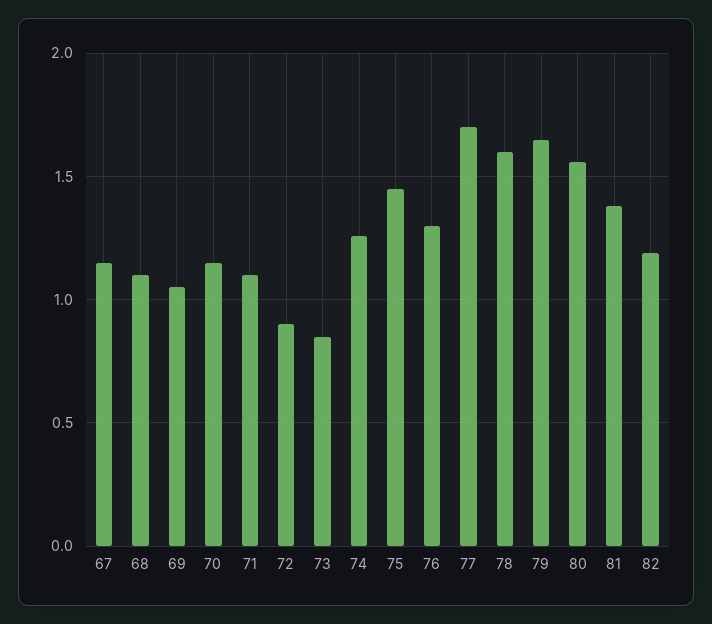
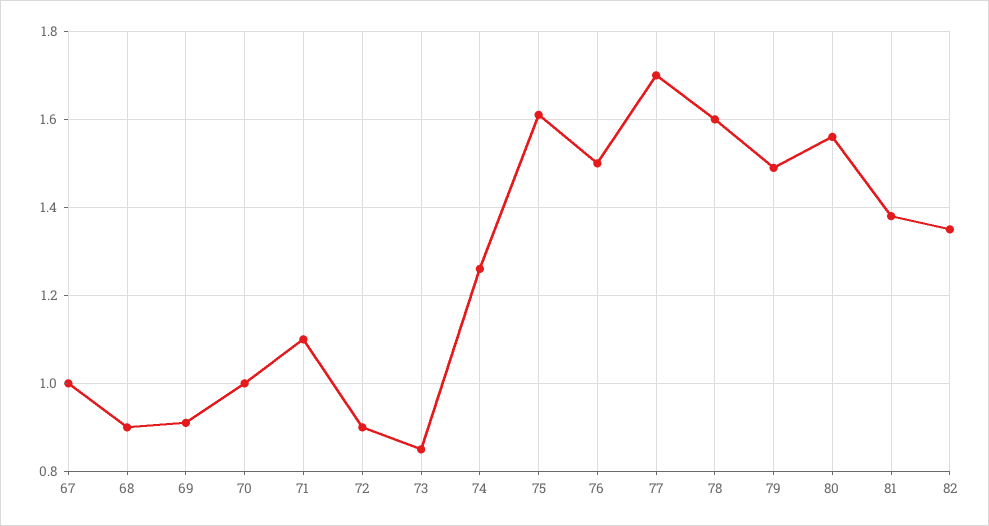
  {
-   "67": 1.15,
+   "67": 1,
-   "68": 1.1,
+   "68": 0.9,
-   "69": 1.05,
+   "69": 0.9,
-   "70": 1.15,
+   "70": 1,
    "71": 1.1,
    "72": 0.9,
    "73": 0.85,
    "74": 1.25,
-   "75": 1.45,
+   "75": 1.6,
-   "76": 1.3,
+   "76": 1.5,
    "77": 1.7,
    "78": 1.6,
-   "79": 1.65,
+   "79": 1.5,
    "80": 1.55,
    "81": 1.4,
-   "82": 1.2
+   "82": 1.35
  }

